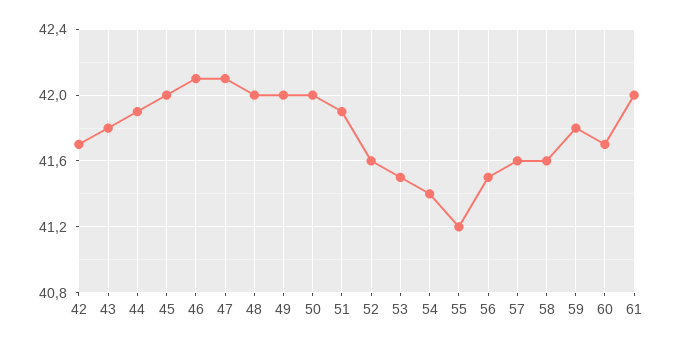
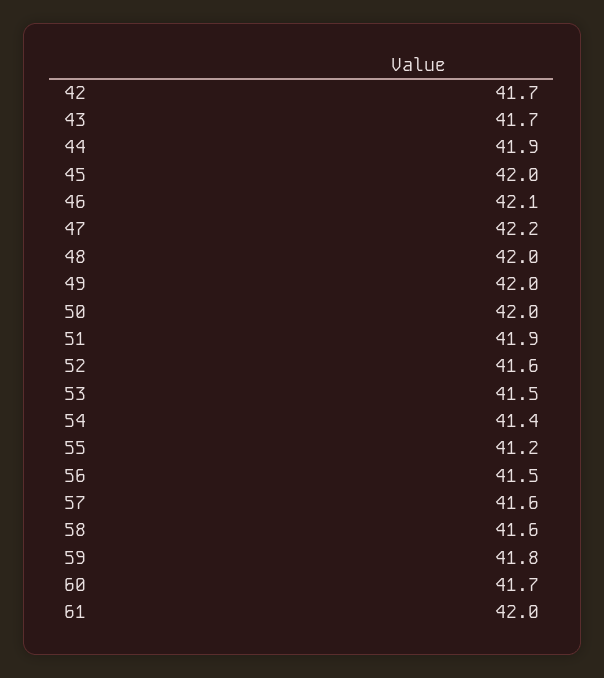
  {
    "42": 41.7,
-   "43": 41.8,
+   "43": 41.7,
    "44": 41.9,
    "45": 42,
    "46": 42.1,
-   "47": 42.1,
+   "47": 42.2,
    "48": 42,
    "49": 42,
    "50": 42,
    "51": 41.9,
    "52": 41.6,
    "53": 41.5,
    "54": 41.4,
    "55": 41.2,
    "56": 41.5,
    "57": 41.6,
    "58": 41.6,
    "59": 41.8,
    "60": 41.7,
    "61": 42
  }

